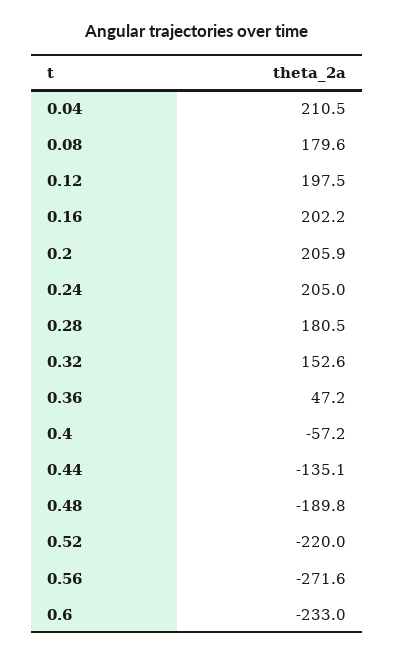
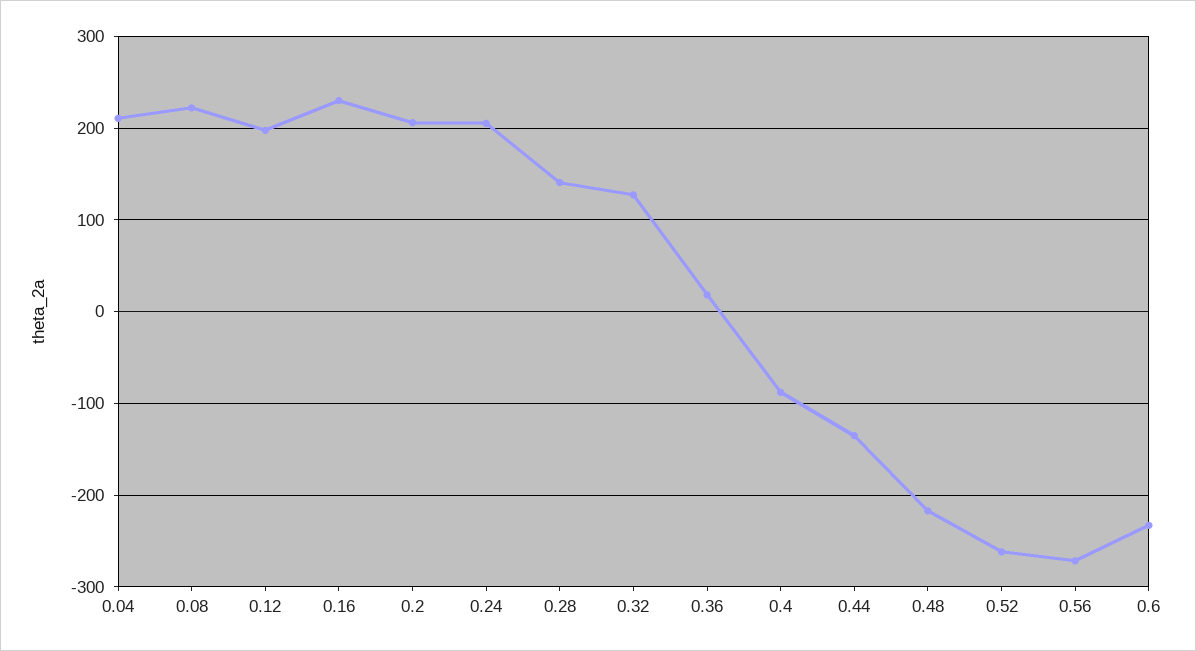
  {
    "0.04": 210.5,
-   "0.08": 179.6,
+   "0.08": 220,
    "0.12": 197.5,
-   "0.16": 202.2,
+   "0.16": 230,
    "0.2": 205.9,
    "0.24": 205,
-   "0.28": 180.5,
+   "0.28": 140,
-   "0.32": 152.6,
+   "0.32": 130,
-   "0.36": 47.2,
+   "0.36": 20,
-   "0.4": -57.2,
+   "0.4": -90,
    "0.44": -135.1,
-   "0.48": -189.8,
+   "0.48": -220,
-   "0.52": -220,
+   "0.52": -260,
    "0.56": -271.6,
    "0.6": -233
  }

